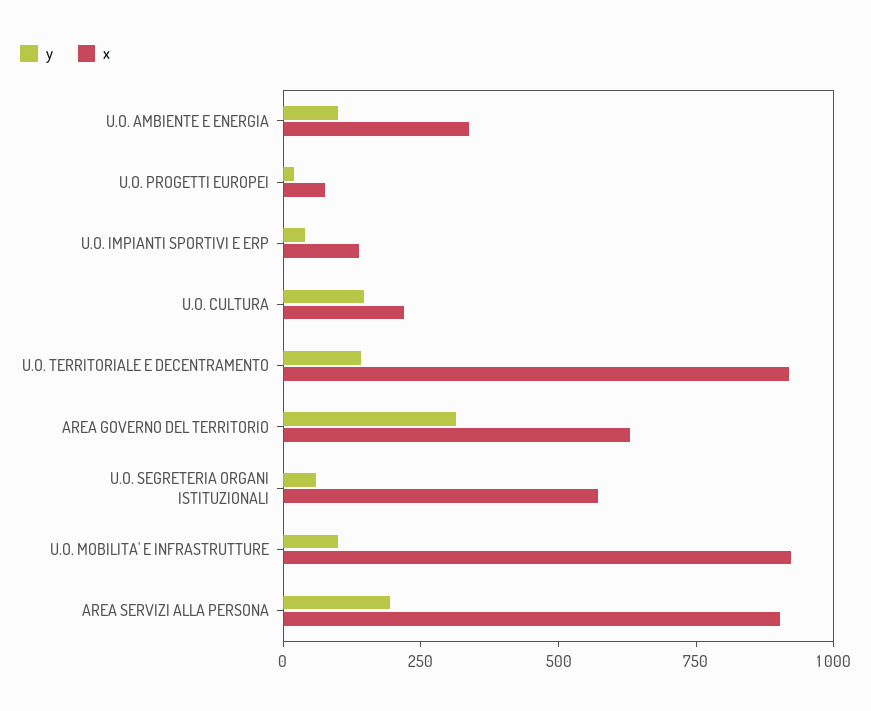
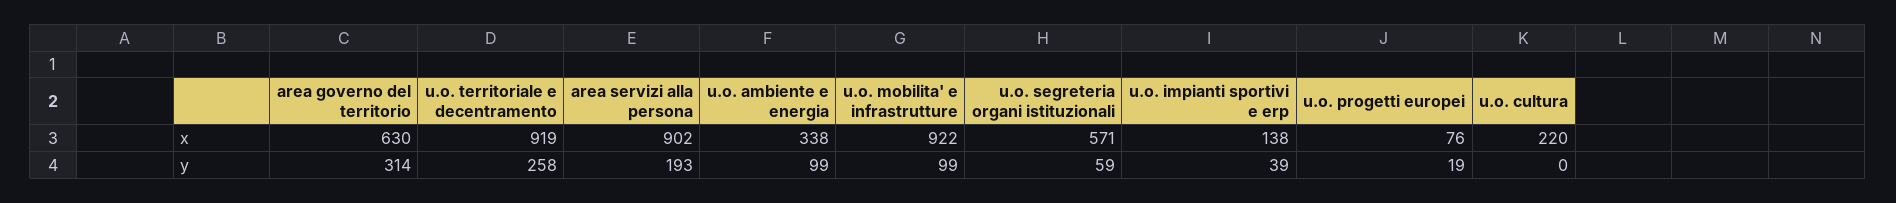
  {
    "y": {
      "U.O. AMBIENTE E ENERGIA": 99,
      "U.O. PROGETTI EUROPEI": 19,
      "U.O. IMPIANTI SPORTIVI E ERP": 39,
-     "U.O. CULTURA": 150,
+     "U.O. CULTURA": 0,
-     "U.O. TERRITORIALE E DECENTRAMENTO": 150,
+     "U.O. TERRITORIALE E DECENTRAMENTO": 258,
      "AREA GOVERNO DEL TERRITORIO": 314,
      "U.O. SEGRETERIA ORGANI ISTITUZIONALI": 59,
      "U.O. MOBILITA' E INFRASTRUTTURE": 99,
      "AREA SERVIZI ALLA PERSONA": 193
    },
    "x": {
      "U.O. AMBIENTE E ENERGIA": 338,
      "U.O. PROGETTI EUROPEI": 76,
      "U.O. IMPIANTI SPORTIVI E ERP": 138,
      "U.O. CULTURA": 220,
      "U.O. TERRITORIALE E DECENTRAMENTO": 919,
      "AREA GOVERNO DEL TERRITORIO": 630,
      "U.O. SEGRETERIA ORGANI ISTITUZIONALI": 571,
      "U.O. MOBILITA' E INFRASTRUTTURE": 922,
      "AREA SERVIZI ALLA PERSONA": 902
    }
  }

